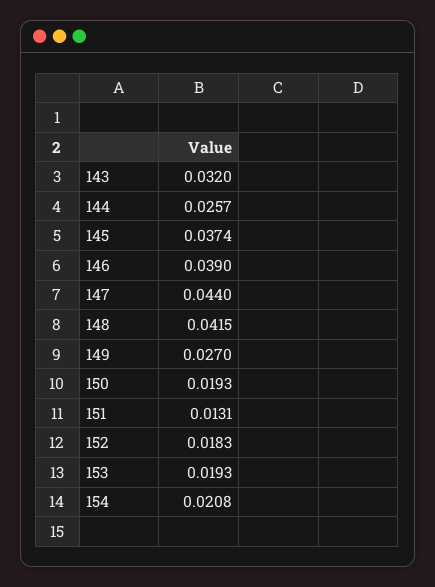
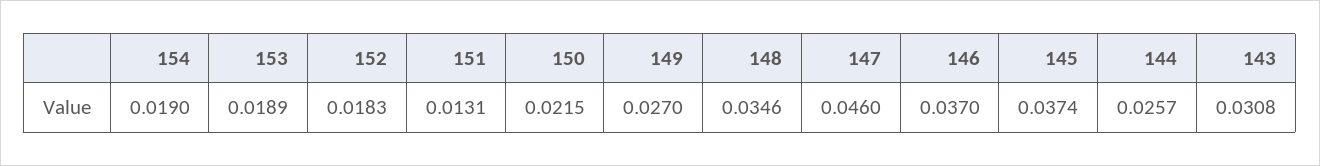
  {
-   "143": 0.032,
+   "143": 0.0308,
    "144": 0.0257,
    "145": 0.0374,
-   "146": 0.039,
+   "146": 0.037,
-   "147": 0.044,
+   "147": 0.046,
-   "148": 0.0415,
+   "148": 0.0346,
    "149": 0.027,
-   "150": 0.0193,
+   "150": 0.0215,
    "151": 0.0131,
    "152": 0.0183,
-   "153": 0.0193,
+   "153": 0.0189,
-   "154": 0.0208
+   "154": 0.019
  }

